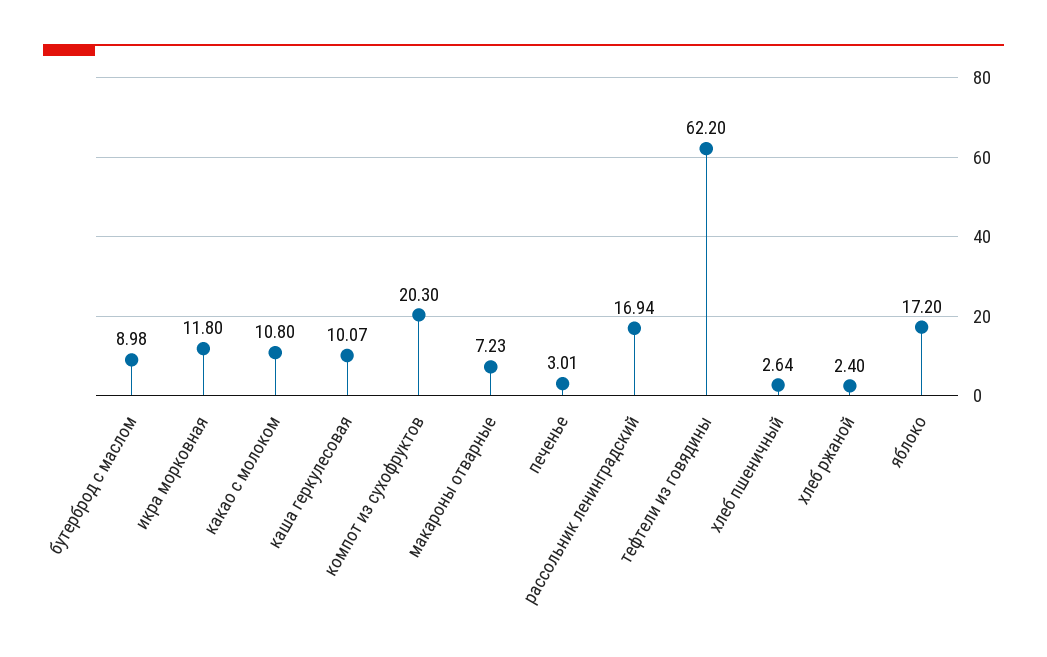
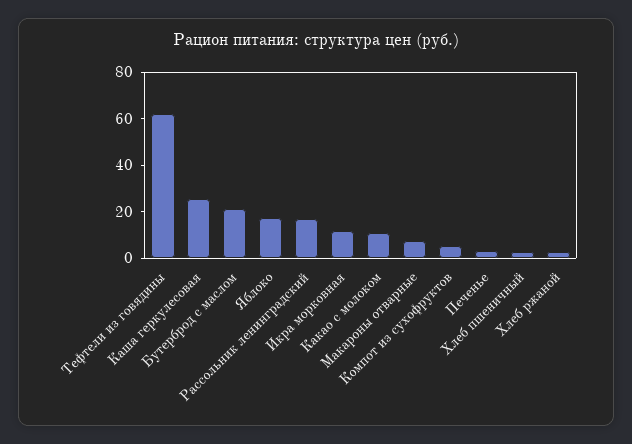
  {
-   "бутерброд с маслом": 8.98,
+   "бутерброд с маслом": 20,
    "икра морковная": 11.8,
    "какао с молоком": 10.8,
-   "каша геркулесовая": 10.07,
+   "каша геркулесовая": 25,
-   "компот из сухофруктов": 20.3,
+   "компот из сухофруктов": 5,
    "макароны отварные": 7.23,
    "печенье": 3.01,
    "рассольник ленинградский": 16.94,
    "тефтели из говядины": 62.2,
    "хлеб пшеничный": 2.64,
    "хлеб ржаной": 2.4,
    "яблоко": 17.2
  }

